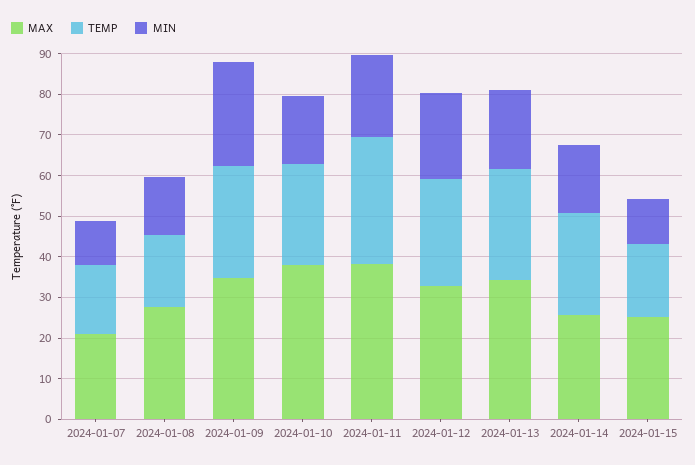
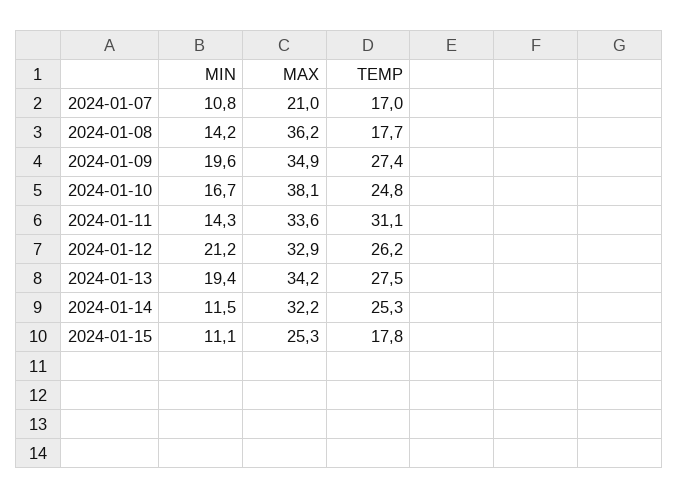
  {
    "MAX": {
      "2024-01-07": 21,
-     "2024-01-08": 28,
+     "2024-01-08": 36.2,
      "2024-01-09": 34.9,
      "2024-01-10": 38.1,
-     "2024-01-11": 38,
+     "2024-01-11": 33.6,
      "2024-01-12": 32.9,
      "2024-01-13": 34.2,
-     "2024-01-14": 26,
+     "2024-01-14": 32.2,
      "2024-01-15": 25.3
    },
    "TEMP": {
      "2024-01-07": 17,
      "2024-01-08": 17.7,
      "2024-01-09": 27.4,
      "2024-01-10": 24.8,
      "2024-01-11": 31.1,
      "2024-01-12": 26.2,
      "2024-01-13": 27.5,
      "2024-01-14": 25.3,
      "2024-01-15": 17.8
    },
    "MIN": {
      "2024-01-07": 10.8,
      "2024-01-08": 14.2,
-     "2024-01-09": 26,
+     "2024-01-09": 19.6,
      "2024-01-10": 16.7,
-     "2024-01-11": 20,
+     "2024-01-11": 14.3,
      "2024-01-12": 21.2,
      "2024-01-13": 19.4,
-     "2024-01-14": 16,
+     "2024-01-14": 11.5,
      "2024-01-15": 11.1
    }
  }

